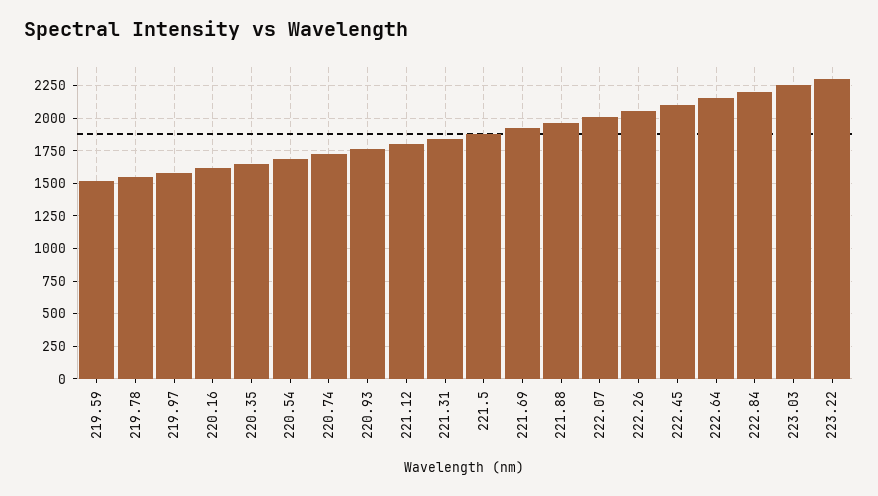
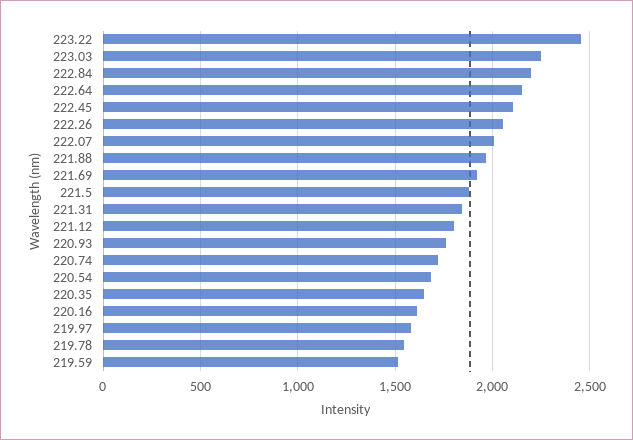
  {
    "219.59": 1500,
    "219.78": 1550,
    "219.97": 1600,
    "220.16": 1600,
    "220.35": 1650,
    "220.54": 1700,
    "220.74": 1700,
    "220.93": 1750,
    "221.12": 1800,
    "221.31": 1850,
    "221.5": 1900,
    "221.69": 1900,
    "221.88": 1950,
    "222.07": 2000,
    "222.26": 2050,
    "222.45": 2100,
    "222.64": 2150,
    "222.84": 2200,
    "223.03": 2250,
-   "223.22": 2300
+   "223.22": 2450
  }

